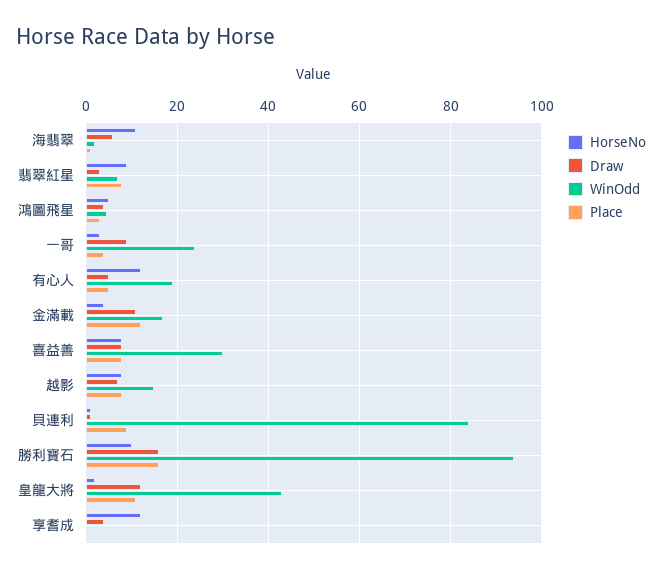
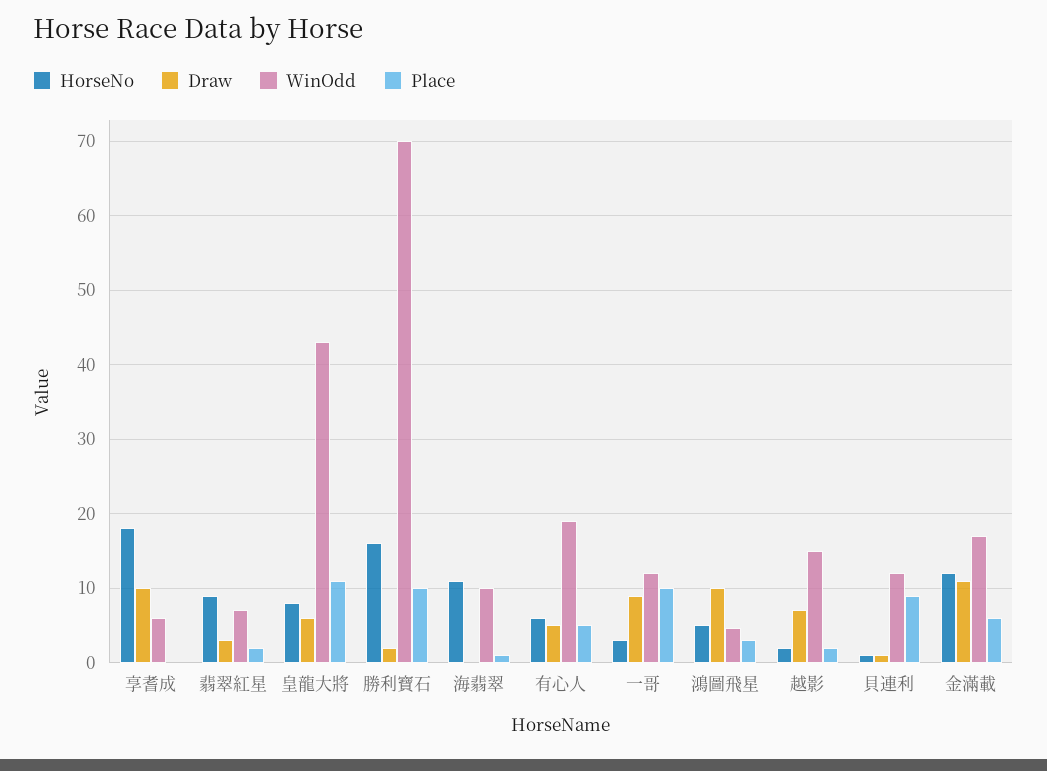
  {
    "HorseNo": {
      "海翡翠": 11,
      "翡翠紅星": 9,
      "鴻圖飛星": 5,
      "一哥": 3,
-     "有心人": 12,
+     "有心人": 6,
-     "金滿載": 4,
+     "金滿載": 12,
-     "喜益善": 8,
-     "越影": 8,
+     "越影": 2,
      "貝連利": 1,
-     "勝利寶石": 10,
+     "勝利寶石": 16,
-     "皇龍大將": 2,
+     "皇龍大將": 8,
-     "享耆成": 12
+     "享耆成": 18
    },
    "Draw": {
-     "海翡翠": 6,
+     "海翡翠": 0,
      "翡翠紅星": 3,
-     "鴻圖飛星": 4,
+     "鴻圖飛星": 10,
      "一哥": 9,
      "有心人": 5,
      "金滿載": 11,
-     "喜益善": 8,
      "越影": 7,
      "貝連利": 1,
-     "勝利寶石": 16,
+     "勝利寶石": 2,
-     "皇龍大將": 12,
+     "皇龍大將": 6,
-     "享耆成": 4
+     "享耆成": 10
    },
    "WinOdd": {
-     "海翡翠": 2,
+     "海翡翠": 10,
      "翡翠紅星": 7,
      "鴻圖飛星": 5,
-     "一哥": 24,
+     "一哥": 12,
      "有心人": 19,
      "金滿載": 17,
-     "喜益善": 30,
      "越影": 15,
-     "貝連利": 84,
+     "貝連利": 12,
-     "勝利寶石": 94,
+     "勝利寶石": 70,
      "皇龍大將": 43,
-     "享耆成": 0
+     "享耆成": 6
    },
    "Place": {
      "海翡翠": 1,
-     "翡翠紅星": 8,
+     "翡翠紅星": 2,
      "鴻圖飛星": 3,
-     "一哥": 4,
+     "一哥": 10,
      "有心人": 5,
-     "金滿載": 12,
+     "金滿載": 6,
-     "喜益善": 8,
-     "越影": 8,
+     "越影": 2,
      "貝連利": 9,
-     "勝利寶石": 16,
+     "勝利寶石": 10,
      "皇龍大將": 11,
      "享耆成": 0
    }
  }

